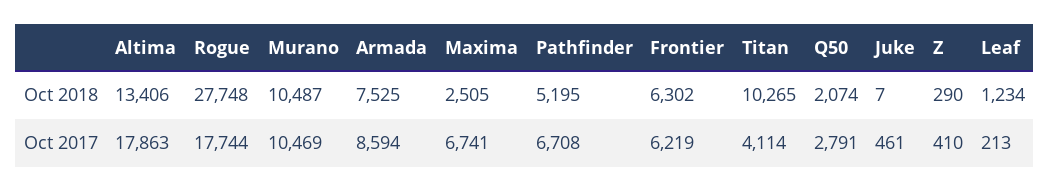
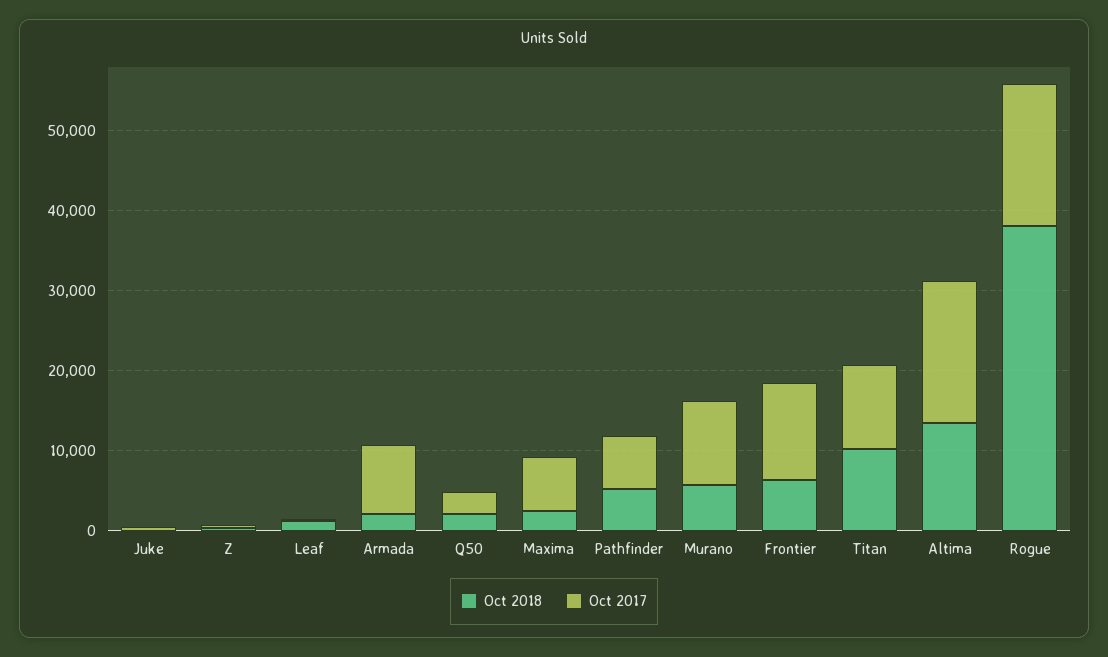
  {
    "Oct 2018": {
      "Altima": 13406,
-     "Rogue": 27748,
+     "Rogue": 38000,
-     "Murano": 10487,
+     "Murano": 6000,
-     "Armada": 7525,
+     "Armada": 2000,
      "Maxima": 2505,
      "Pathfinder": 5195,
      "Frontier": 6302,
      "Titan": 10265,
      "Q50": 2074,
      "Juke": 7,
      "Z": 290,
      "Leaf": 1234
    },
    "Oct 2017": {
      "Altima": 17863,
      "Rogue": 17744,
      "Murano": 10469,
      "Armada": 8594,
      "Maxima": 6741,
      "Pathfinder": 6708,
-     "Frontier": 6219,
+     "Frontier": 12000,
-     "Titan": 4114,
+     "Titan": 10000,
      "Q50": 2791,
      "Juke": 461,
      "Z": 410,
      "Leaf": 213
    }
  }

